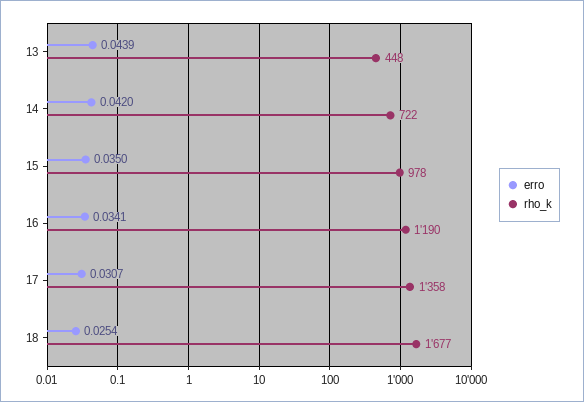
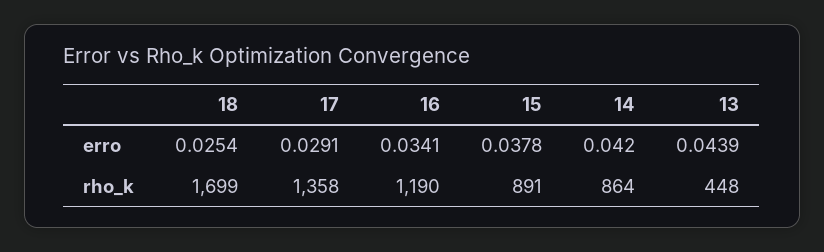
  {
    "erro": {
      "13": 0.0439,
      "14": 0.042,
-     "15": 0.035,
+     "15": 0.0378,
      "16": 0.0341,
-     "17": 0.0307,
+     "17": 0.0291,
      "18": 0.0254
    },
    "rho_k": {
      "13": 448,
-     "14": 722,
+     "14": 864,
-     "15": 978,
+     "15": 891,
      "16": 1190,
      "17": 1358,
-     "18": 1677
+     "18": 1699
    }
  }

